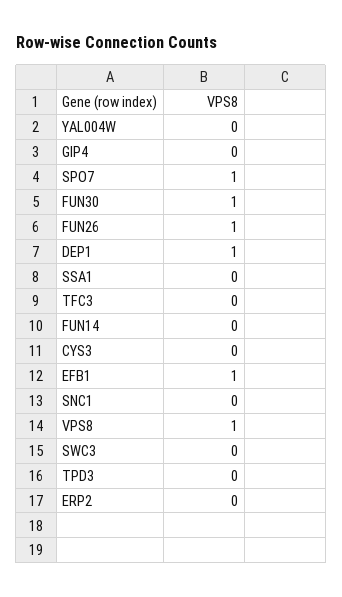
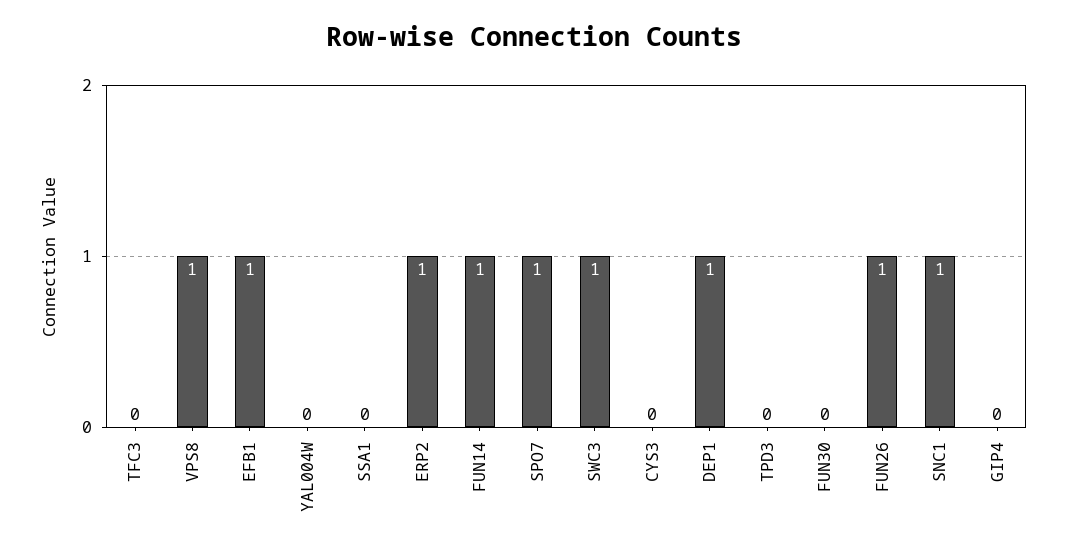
  {
    "YAL004W": 0,
    "GIP4": 0,
    "SPO7": 1,
-   "FUN30": 1,
+   "FUN30": 0,
    "FUN26": 1,
    "DEP1": 1,
    "SSA1": 0,
    "TFC3": 0,
-   "FUN14": 0,
+   "FUN14": 1,
    "CYS3": 0,
    "EFB1": 1,
-   "SNC1": 0,
+   "SNC1": 1,
    "VPS8": 1,
-   "SWC3": 0,
+   "SWC3": 1,
    "TPD3": 0,
-   "ERP2": 0
+   "ERP2": 1
  }

